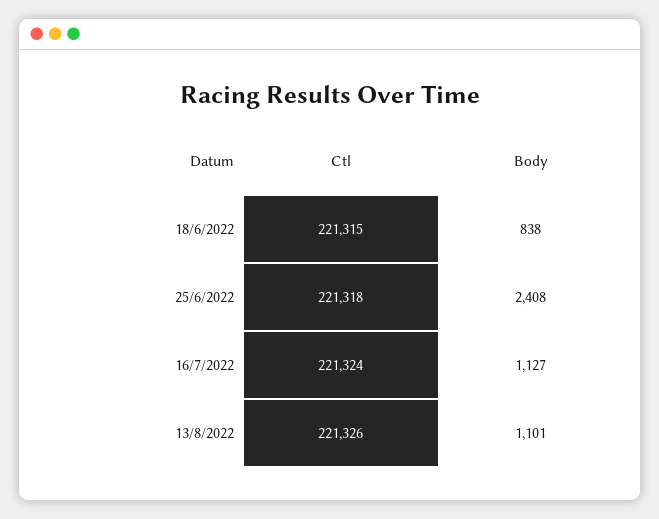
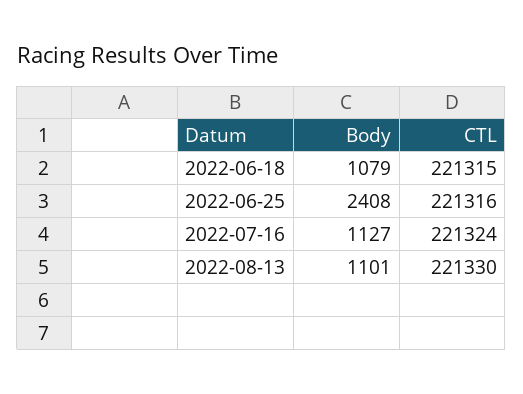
  {
    "Ctl": {
      "18/6/2022": 221315,
-     "25/6/2022": 221318,
+     "25/6/2022": 221316,
      "16/7/2022": 221324,
-     "13/8/2022": 221326
+     "13/8/2022": 221330
    },
    "Body": {
-     "18/6/2022": 838,
+     "18/6/2022": 1079,
      "25/6/2022": 2408,
      "16/7/2022": 1127,
      "13/8/2022": 1101
    }
  }

